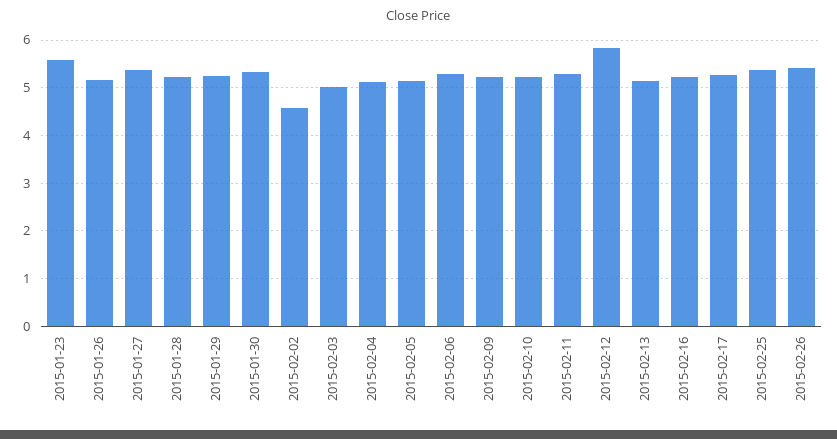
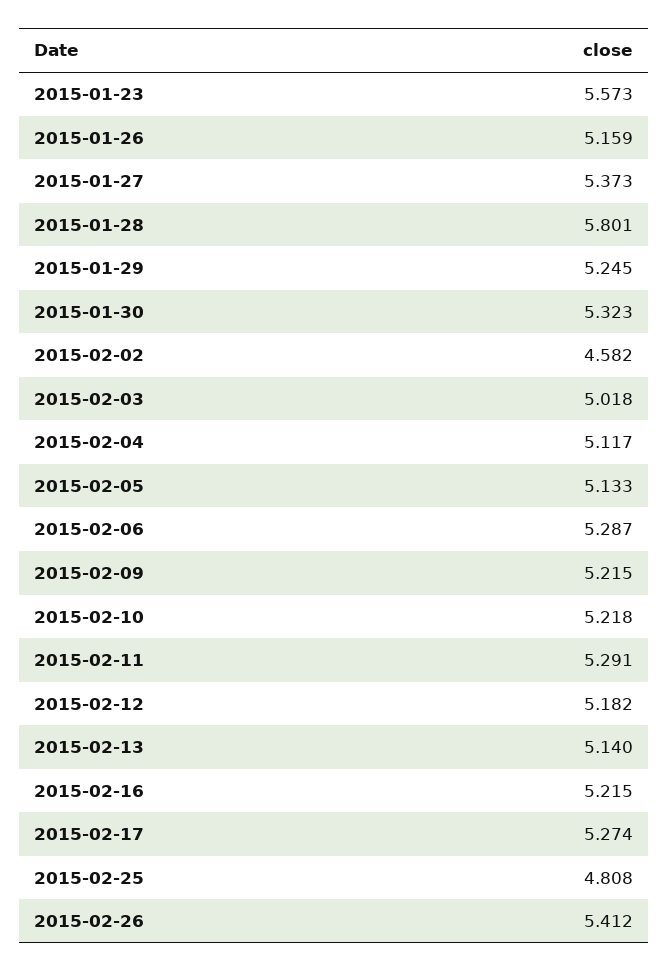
  {
    "2015-01-23": 5.573,
    "2015-01-26": 5.159,
    "2015-01-27": 5.373,
-   "2015-01-28": 5.2,
+   "2015-01-28": 5.801,
    "2015-01-29": 5.245,
    "2015-01-30": 5.323,
    "2015-02-02": 4.582,
    "2015-02-03": 5.018,
    "2015-02-04": 5.117,
    "2015-02-05": 5.133,
    "2015-02-06": 5.287,
    "2015-02-09": 5.215,
    "2015-02-10": 5.218,
    "2015-02-11": 5.291,
-   "2015-02-12": 5.8,
+   "2015-02-12": 5.182,
    "2015-02-13": 5.14,
    "2015-02-16": 5.215,
    "2015-02-17": 5.274,
-   "2015-02-25": 5.4,
+   "2015-02-25": 4.808,
    "2015-02-26": 5.412
  }

